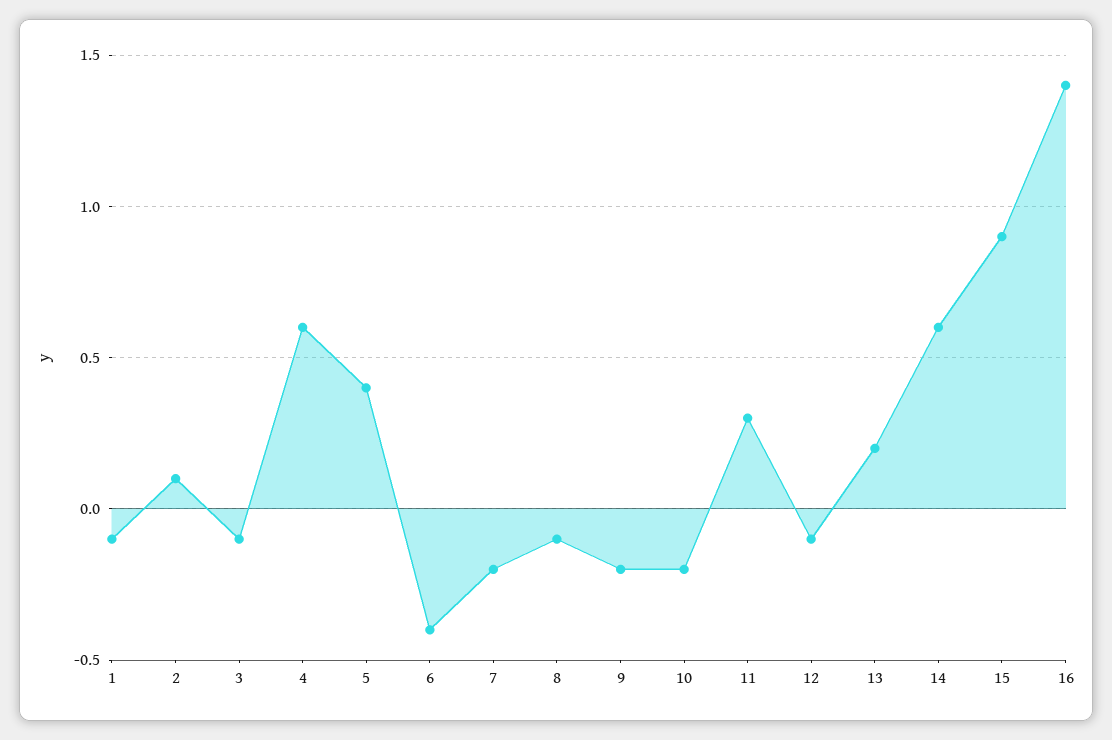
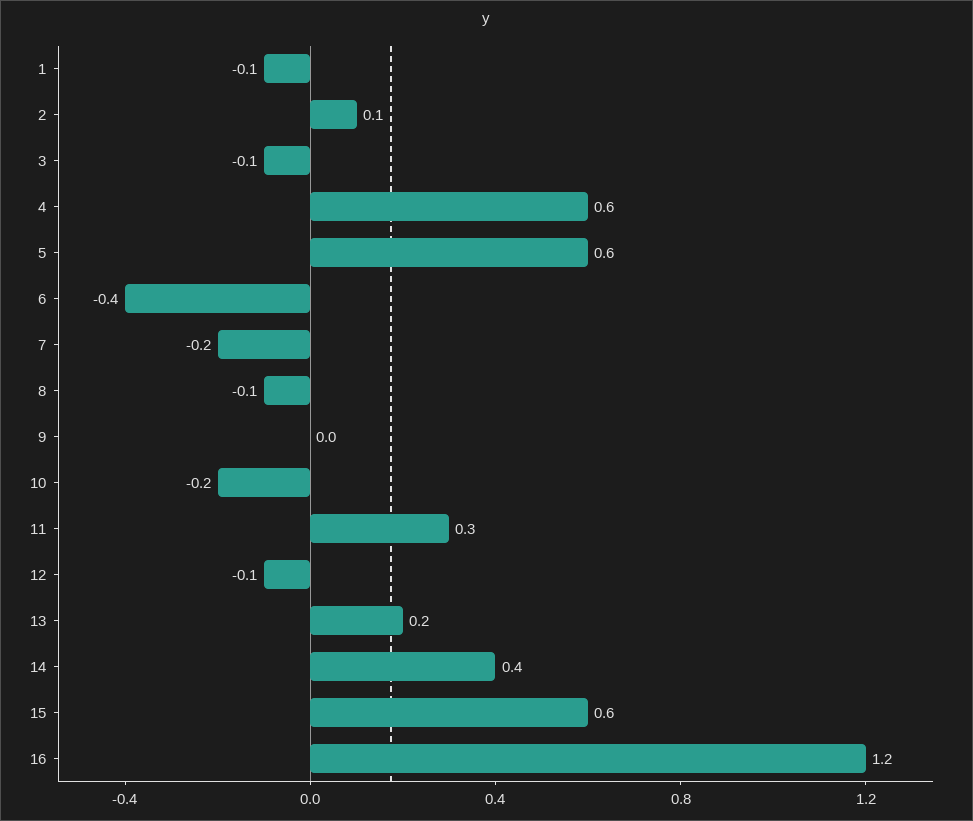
  {
    "1": -0.1,
    "2": 0.1,
    "3": -0.1,
    "4": 0.6,
-   "5": 0.4,
+   "5": 0.6,
    "6": -0.4,
    "7": -0.2,
    "8": -0.1,
-   "9": -0.2,
+   "9": 0,
    "10": -0.2,
    "11": 0.3,
    "12": -0.1,
    "13": 0.2,
-   "14": 0.6,
+   "14": 0.4,
-   "15": 0.9,
+   "15": 0.6,
-   "16": 1.4
+   "16": 1.2
  }

